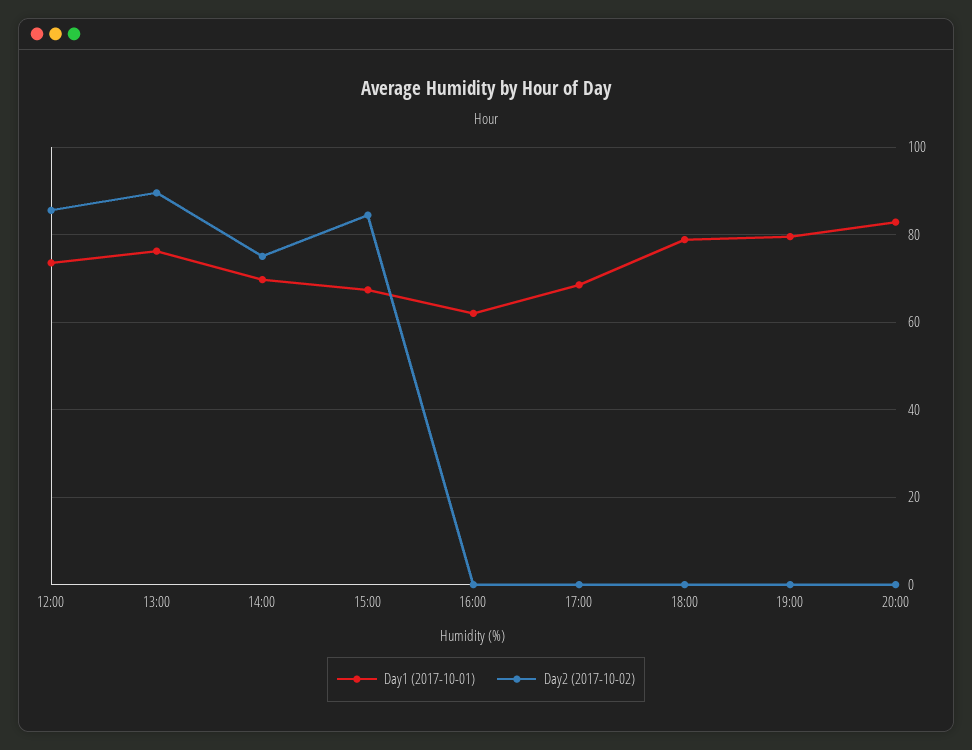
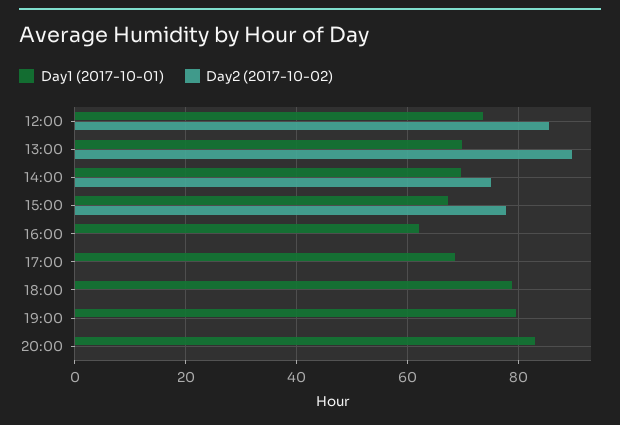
  {
    "Day1 (2017-10-01)": {
      "12:00": 74,
-     "13:00": 76,
+     "13:00": 70,
      "14:00": 70,
      "15:00": 68,
      "16:00": 62,
      "17:00": 68,
      "18:00": 78,
      "19:00": 80,
      "20:00": 82
    },
    "Day2 (2017-10-02)": {
      "12:00": 86,
      "13:00": 90,
      "14:00": 76,
-     "15:00": 84,
+     "15:00": 78,
      "16:00": 0,
      "17:00": 0,
      "18:00": 0,
      "19:00": 0,
      "20:00": 0
    }
  }

